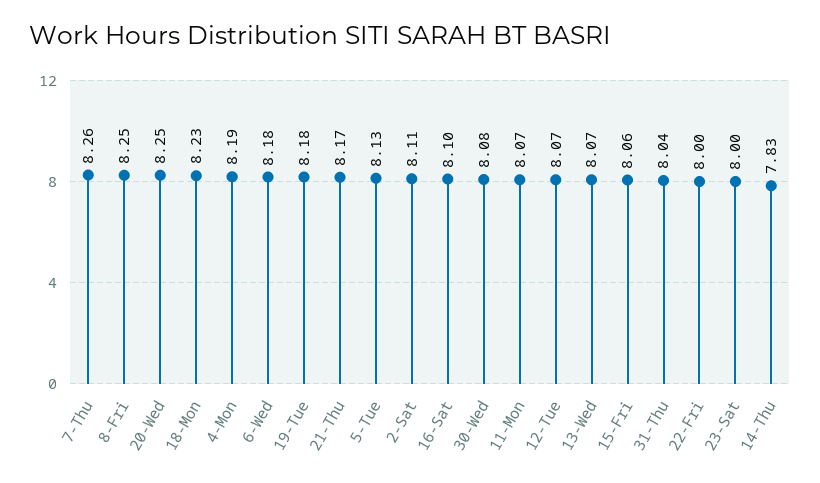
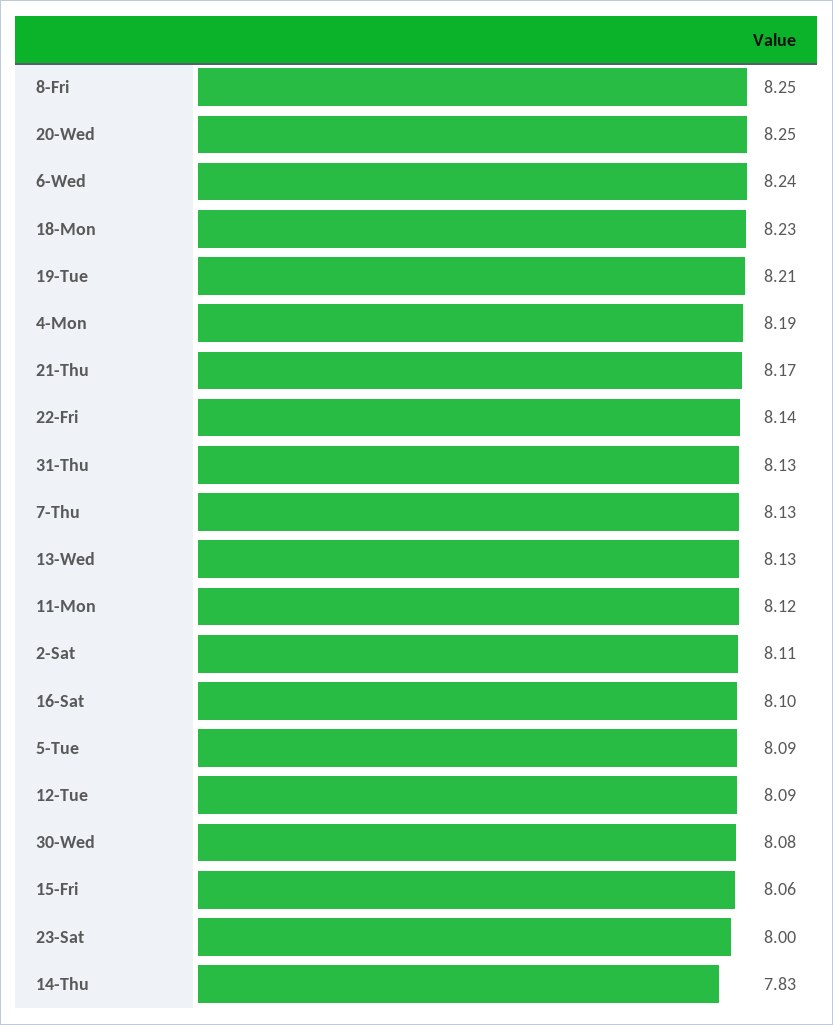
  {
-   "7-Thu": 8.26,
+   "7-Thu": 8.13,
    "8-Fri": 8.25,
    "20-Wed": 8.25,
    "18-Mon": 8.23,
    "4-Mon": 8.19,
-   "6-Wed": 8.18,
+   "6-Wed": 8.24,
-   "19-Tue": 8.18,
+   "19-Tue": 8.21,
    "21-Thu": 8.17,
-   "5-Tue": 8.13,
+   "5-Tue": 8.09,
    "2-Sat": 8.11,
    "16-Sat": 8.1,
    "30-Wed": 8.08,
-   "11-Mon": 8.07,
+   "11-Mon": 8.12,
-   "12-Tue": 8.07,
+   "12-Tue": 8.09,
-   "13-Wed": 8.07,
+   "13-Wed": 8.13,
    "15-Fri": 8.06,
-   "31-Thu": 8.04,
+   "31-Thu": 8.13,
-   "22-Fri": 8,
+   "22-Fri": 8.14,
    "23-Sat": 8,
    "14-Thu": 7.83
  }

